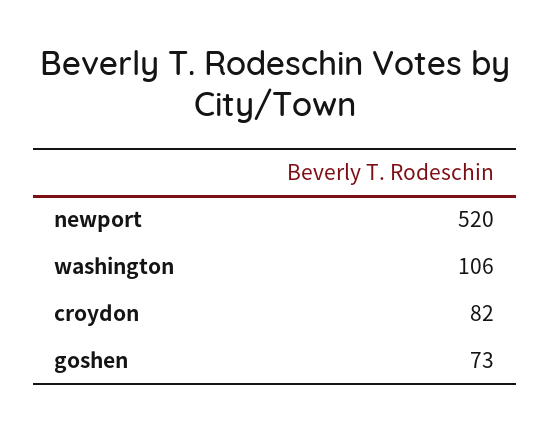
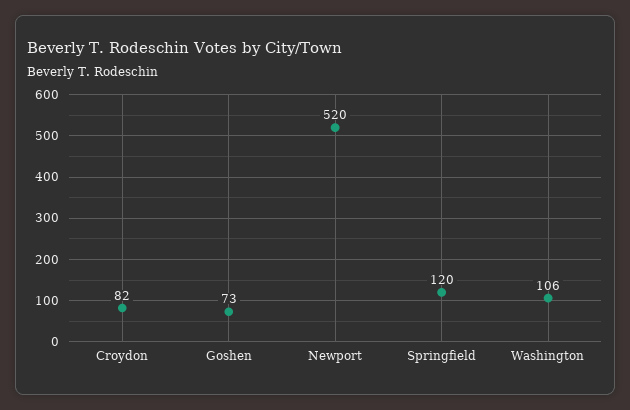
  {
    "newport": 520,
    "washington": 106,
    "croydon": 82,
-   "goshen": 73
+   "goshen": 73,
+   "Springfield": 120
  }

